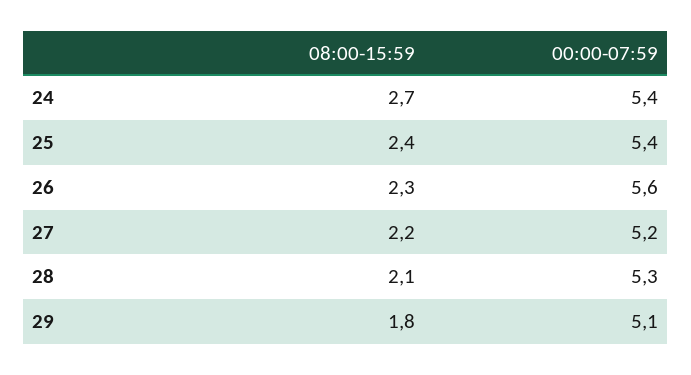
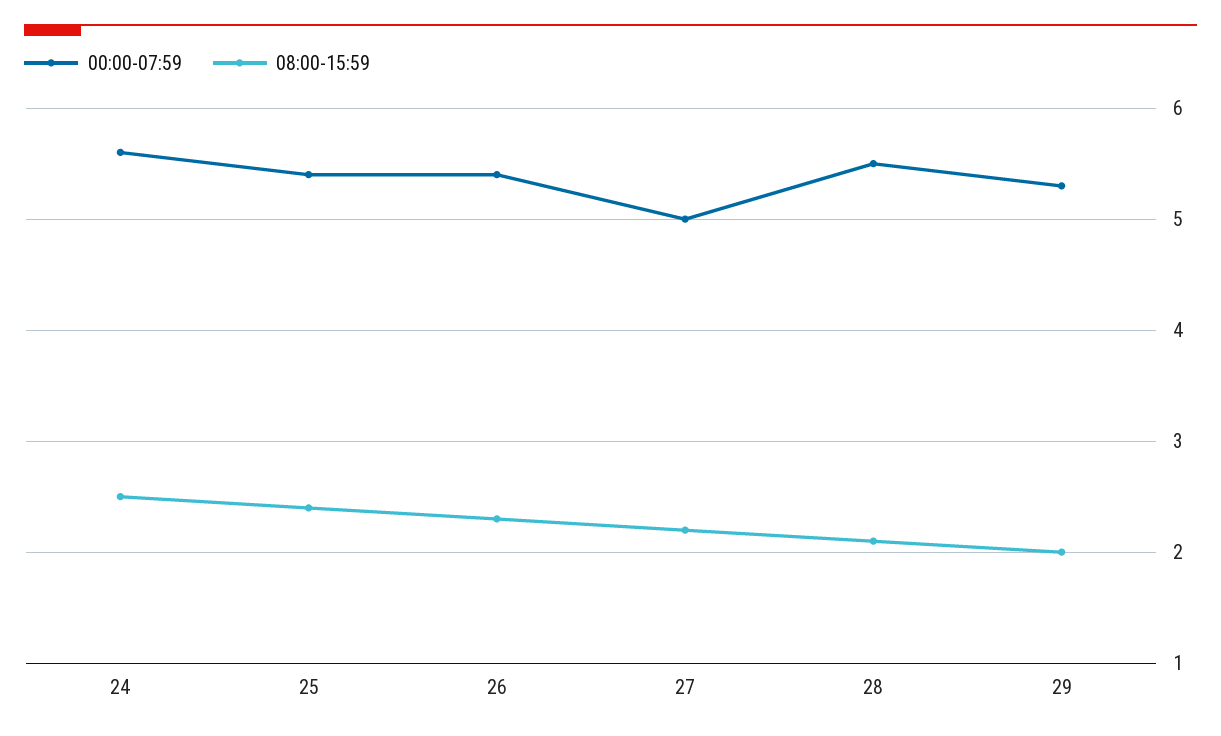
  {
    "08:00-15:59": {
-     "24": 2.7,
+     "24": 2.5,
      "25": 2.4,
      "26": 2.3,
      "27": 2.2,
      "28": 2.1,
-     "29": 1.8
+     "29": 2
    },
    "00:00-07:59": {
-     "24": 5.4,
+     "24": 5.6,
      "25": 5.4,
-     "26": 5.6,
+     "26": 5.4,
-     "27": 5.2,
+     "27": 5,
-     "28": 5.3,
+     "28": 5.5,
-     "29": 5.1
+     "29": 5.3
    }
  }

